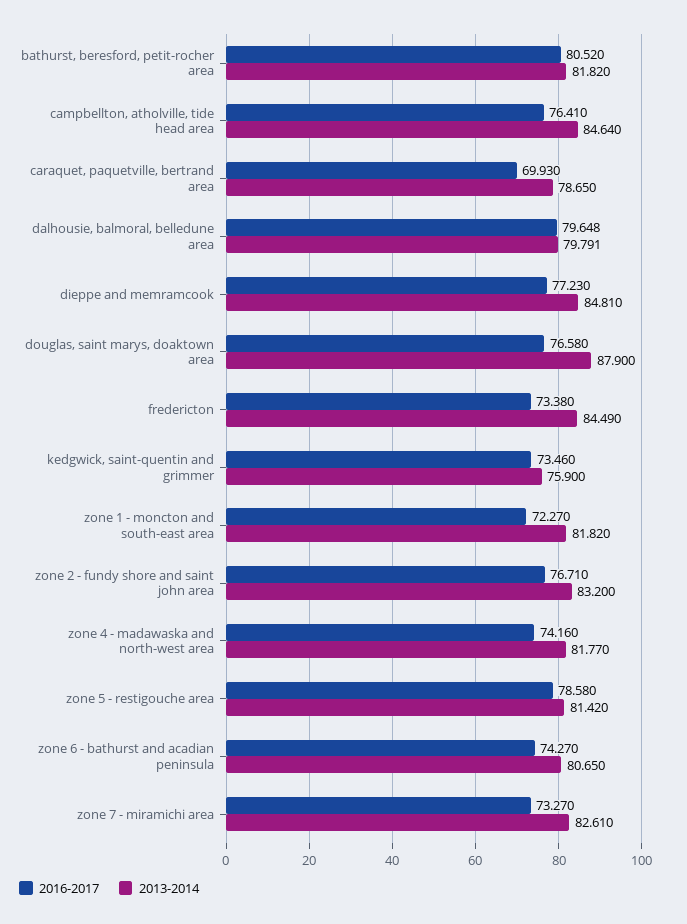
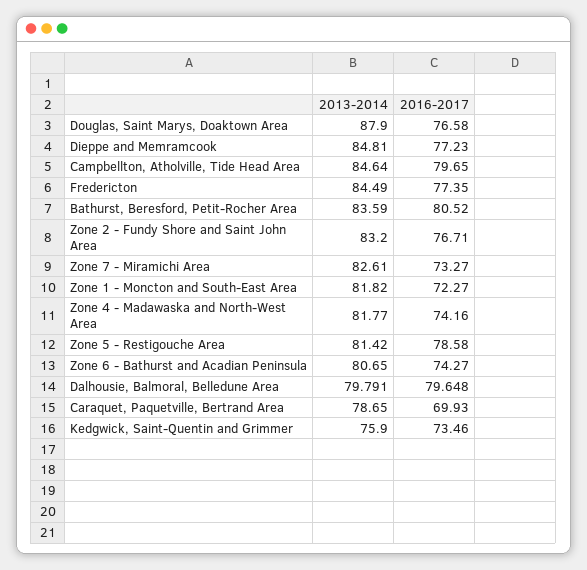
  {
    "2016-2017": {
      "bathurst, beresford, petit-rocher area": 80.52,
-     "campbellton, atholville, tide head area": 76.41,
+     "campbellton, atholville, tide head area": 79.65,
      "caraquet, paquetville, bertrand area": 69.93,
      "dalhousie, balmoral, belledune area": 79.648,
      "dieppe and memramcook": 77.23,
      "douglas, saint marys, doaktown area": 76.58,
-     "fredericton": 73.38,
+     "fredericton": 77.35,
      "kedgwick, saint-quentin and grimmer": 73.46,
      "zone 1 - moncton and south-east area": 72.27,
      "zone 2 - fundy shore and saint john area": 76.71,
      "zone 4 - madawaska and north-west area": 74.16,
      "zone 5 - restigouche area": 78.58,
      "zone 6 - bathurst and acadian peninsula": 74.27,
      "zone 7 - miramichi area": 73.27
    },
    "2013-2014": {
-     "bathurst, beresford, petit-rocher area": 81.82,
+     "bathurst, beresford, petit-rocher area": 83.59,
      "campbellton, atholville, tide head area": 84.64,
      "caraquet, paquetville, bertrand area": 78.65,
      "dalhousie, balmoral, belledune area": 79.791,
      "dieppe and memramcook": 84.81,
      "douglas, saint marys, doaktown area": 87.9,
      "fredericton": 84.49,
      "kedgwick, saint-quentin and grimmer": 75.9,
      "zone 1 - moncton and south-east area": 81.82,
      "zone 2 - fundy shore and saint john area": 83.2,
      "zone 4 - madawaska and north-west area": 81.77,
      "zone 5 - restigouche area": 81.42,
      "zone 6 - bathurst and acadian peninsula": 80.65,
      "zone 7 - miramichi area": 82.61
    }
  }

